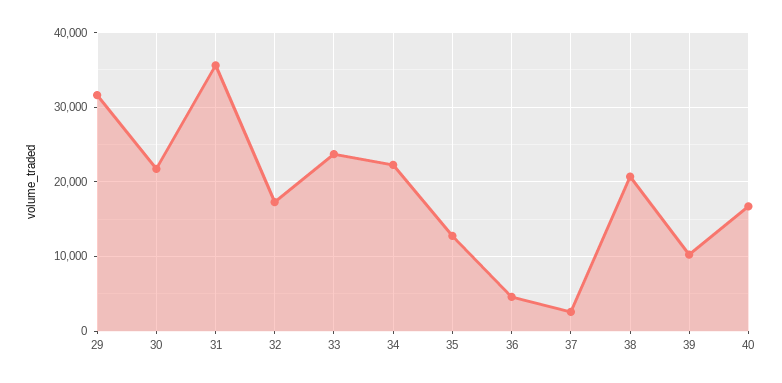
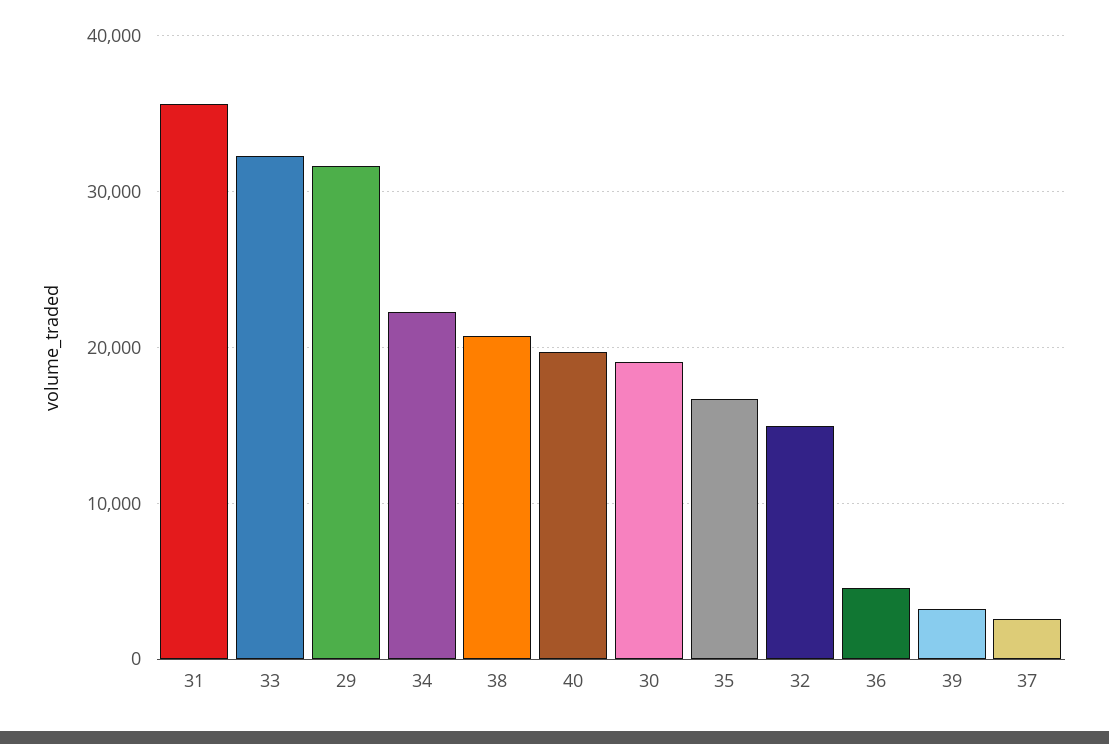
  {
    "29": 32000,
-   "30": 22000,
+   "30": 19000,
    "31": 36000,
-   "32": 17000,
+   "32": 15000,
-   "33": 24000,
+   "33": 32000,
    "34": 22000,
-   "35": 13000,
+   "35": 17000,
    "36": 5000,
    "37": 3000,
    "38": 21000,
-   "39": 10000,
+   "39": 3000,
-   "40": 17000
+   "40": 20000
  }

